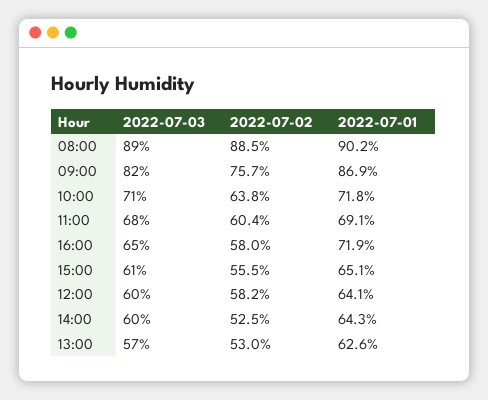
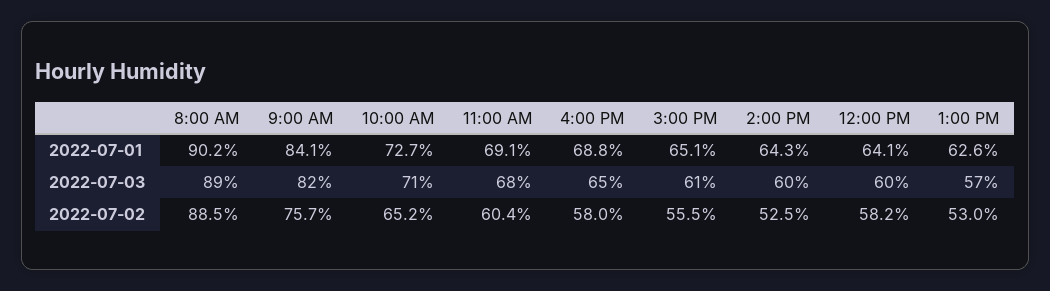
  {
    "2022-07-03": {
      "08:00": 89,
      "09:00": 82,
      "10:00": 71,
      "11:00": 68,
      "16:00": 65,
      "15:00": 61,
      "12:00": 60,
      "14:00": 60,
      "13:00": 57
    },
    "2022-07-02": {
      "08:00": 88.5,
      "09:00": 75.7,
-     "10:00": 63.8,
+     "10:00": 65.2,
      "11:00": 60.4,
      "16:00": 58,
      "15:00": 55.5,
      "12:00": 58.2,
      "14:00": 52.5,
      "13:00": 53
    },
    "2022-07-01": {
      "08:00": 90.2,
-     "09:00": 86.9,
+     "09:00": 84.1,
-     "10:00": 71.8,
+     "10:00": 72.7,
      "11:00": 69.1,
-     "16:00": 71.9,
+     "16:00": 68.8,
      "15:00": 65.1,
      "12:00": 64.1,
      "14:00": 64.3,
      "13:00": 62.6
    }
  }

